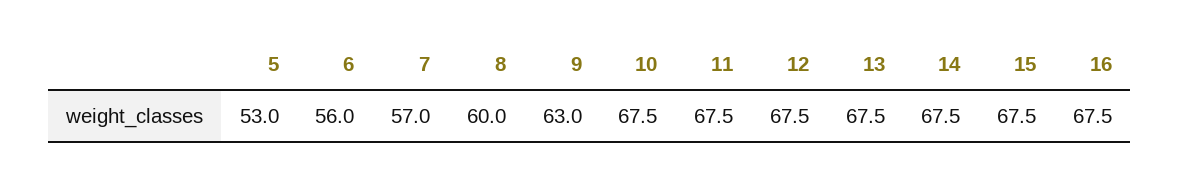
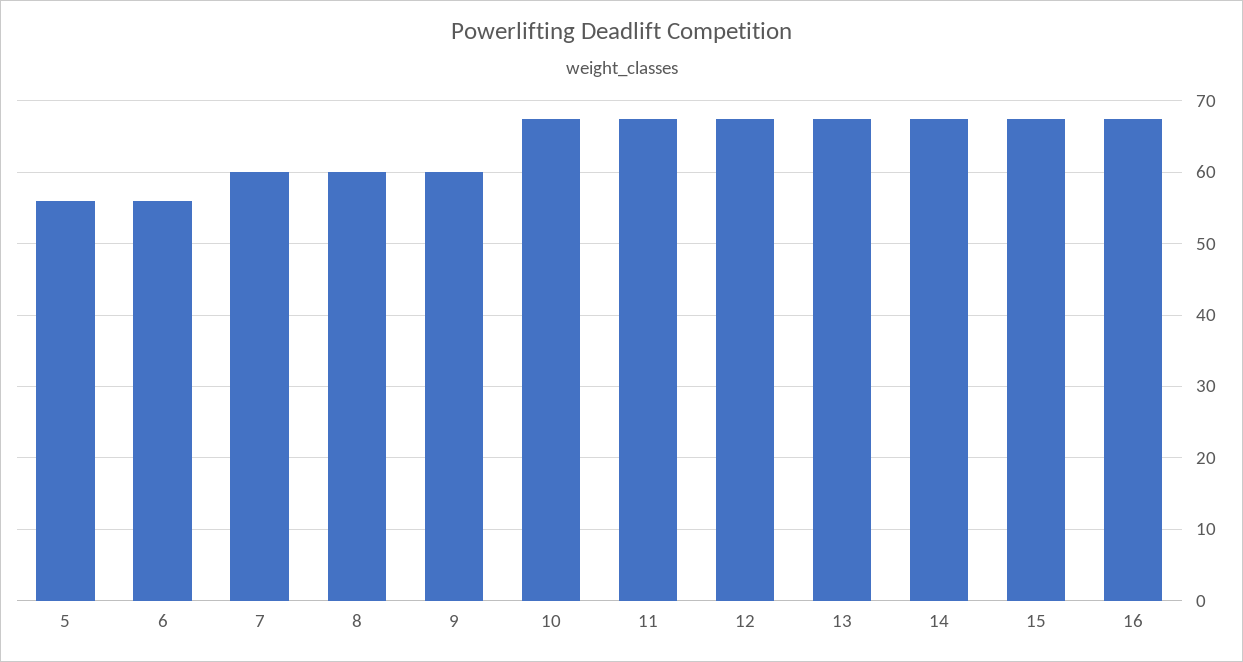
  {
-   "5": 53,
+   "5": 56,
    "6": 56,
-   "7": 57,
+   "7": 60,
    "8": 60,
-   "9": 63,
+   "9": 60,
    "10": 67.5,
    "11": 67.5,
    "12": 67.5,
    "13": 67.5,
    "14": 67.5,
    "15": 67.5,
    "16": 67.5
  }

